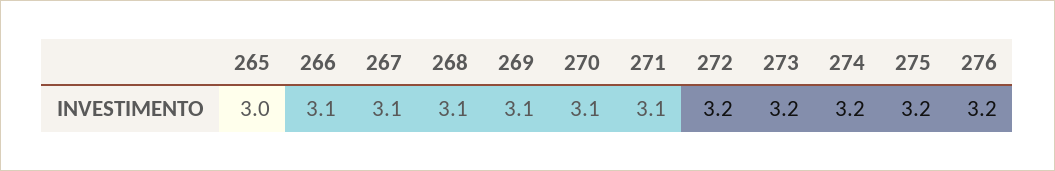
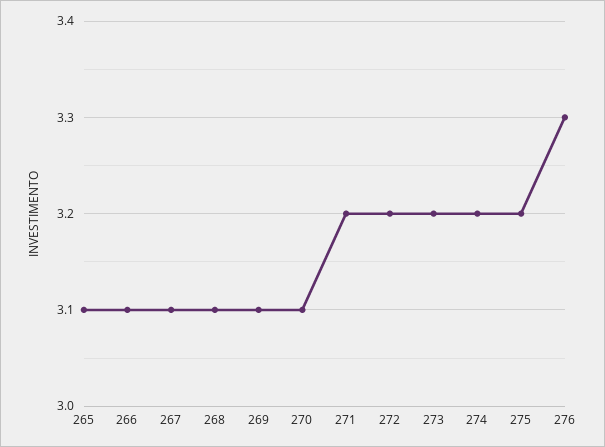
  {
-   "265": 3,
+   "265": 3.1,
    "266": 3.1,
    "267": 3.1,
    "268": 3.1,
    "269": 3.1,
    "270": 3.1,
-   "271": 3.1,
+   "271": 3.2,
    "272": 3.2,
    "273": 3.2,
    "274": 3.2,
    "275": 3.2,
-   "276": 3.2
+   "276": 3.3
  }

